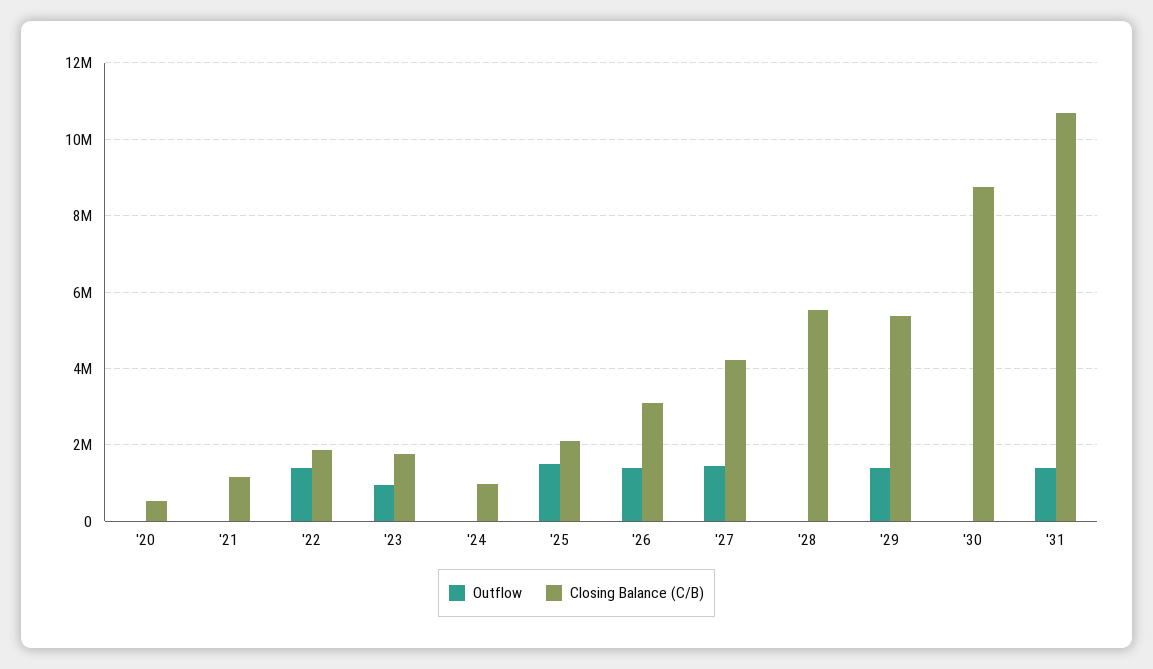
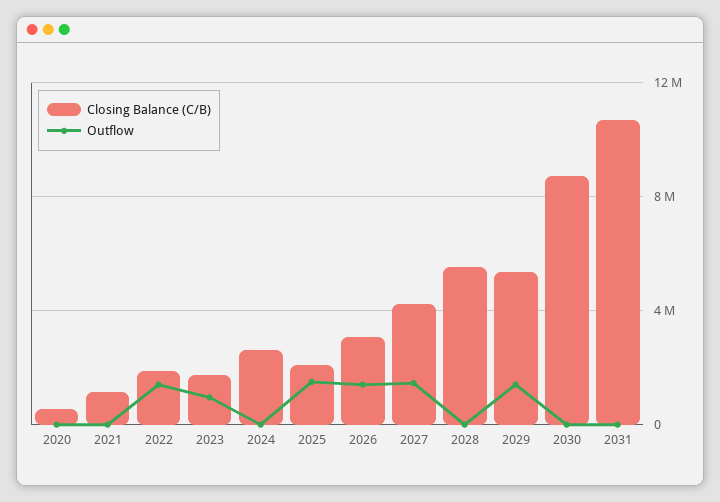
  {
    "Outflow": {
      "'20": 0,
      "'21": 0,
      "'22": 1400000,
      "'23": 1000000,
      "'24": 0,
      "'25": 1600000,
      "'26": 1400000,
      "'27": 1400000,
      "'28": 0,
      "'29": 1400000,
      "'30": 0,
-     "'31": 1400000
+     "'31": 0
    },
    "Closing Balance (C/B)": {
      "'20": 600000,
      "'21": 1200000,
      "'22": 1800000,
      "'23": 1800000,
-     "'24": 1000000,
+     "'24": 2500000,
      "'25": 2200000,
      "'26": 3000000,
      "'27": 4200000,
      "'28": 5600000,
      "'29": 5400000,
      "'30": 8800000,
      "'31": 10800000
    }
  }

